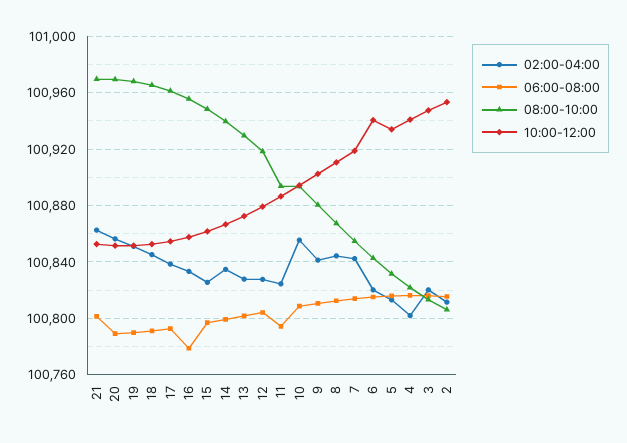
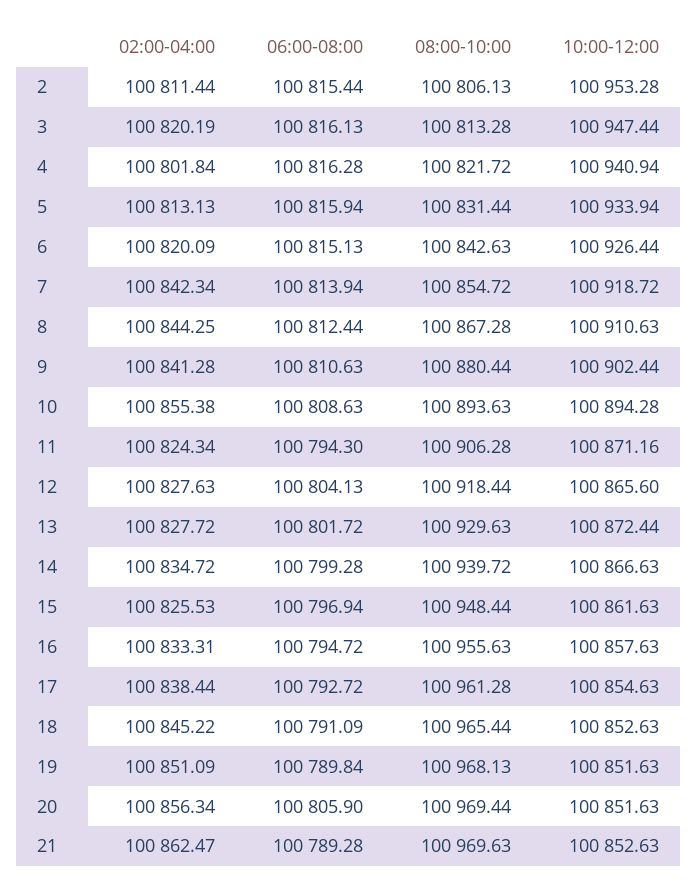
  {
    "02:00-04:00": {
      "21": 100862.47,
      "20": 100856.34,
      "19": 100851.09,
      "18": 100845.22,
      "17": 100838.44,
      "16": 100833.31,
      "15": 100825.53,
      "14": 100834.72,
      "13": 100827.72,
      "12": 100827.63,
      "11": 100824.34,
      "10": 100855.38,
      "9": 100841.28,
      "8": 100844.25,
      "7": 100842.34,
      "6": 100820.09,
      "5": 100813.13,
      "4": 100801.84,
      "3": 100820.19,
      "2": 100811.44
    },
    "06:00-08:00": {
-     "21": 100800,
+     "21": 100789.28,
-     "20": 100790,
+     "20": 100805.9,
      "19": 100789.84,
      "18": 100791.09,
      "17": 100792.72,
-     "16": 100780,
+     "16": 100794.72,
      "15": 100796.94,
      "14": 100799.28,
      "13": 100801.72,
      "12": 100804.13,
      "11": 100794.3,
      "10": 100808.63,
      "9": 100810.63,
      "8": 100812.44,
      "7": 100813.94,
      "6": 100815.13,
      "5": 100815.94,
      "4": 100816.28,
      "3": 100816.13,
      "2": 100815.44
    },
    "08:00-10:00": {
      "21": 100969.63,
      "20": 100969.44,
      "19": 100968.13,
      "18": 100965.44,
      "17": 100961.28,
      "16": 100955.63,
      "15": 100948.44,
      "14": 100939.72,
      "13": 100929.63,
      "12": 100918.44,
-     "11": 100895,
+     "11": 100906.28,
      "10": 100893.63,
      "9": 100880.44,
      "8": 100867.28,
      "7": 100854.72,
      "6": 100842.63,
      "5": 100831.44,
      "4": 100821.72,
      "3": 100813.28,
      "2": 100806.13
    },
    "10:00-12:00": {
      "21": 100852.63,
      "20": 100851.63,
      "19": 100851.63,
      "18": 100852.63,
      "17": 100854.63,
      "16": 100857.63,
      "15": 100861.63,
      "14": 100866.63,
      "13": 100872.44,
-     "12": 100880,
+     "12": 100865.6,
-     "11": 100885,
+     "11": 100871.16,
      "10": 100894.28,
      "9": 100902.44,
      "8": 100910.63,
      "7": 100918.72,
-     "6": 100940,
+     "6": 100926.44,
      "5": 100933.94,
      "4": 100940.94,
      "3": 100947.44,
      "2": 100953.28
    }
  }

